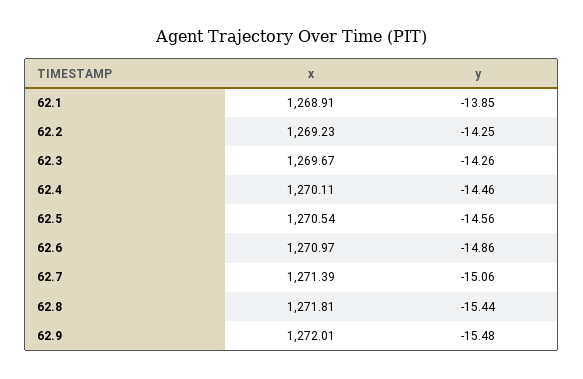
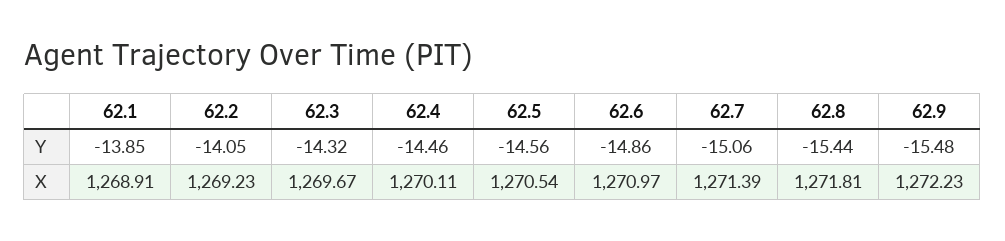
  {
    "x": {
      "62.1": 1268.91,
      "62.2": 1269.23,
      "62.3": 1269.67,
      "62.4": 1270.11,
      "62.5": 1270.54,
      "62.6": 1270.97,
      "62.7": 1271.39,
      "62.8": 1271.81,
-     "62.9": 1272.01
+     "62.9": 1272.23
    },
    "y": {
      "62.1": -13.85,
-     "62.2": -14.25,
+     "62.2": -14.05,
-     "62.3": -14.26,
+     "62.3": -14.32,
      "62.4": -14.46,
      "62.5": -14.56,
      "62.6": -14.86,
      "62.7": -15.06,
      "62.8": -15.44,
      "62.9": -15.48
    }
  }

